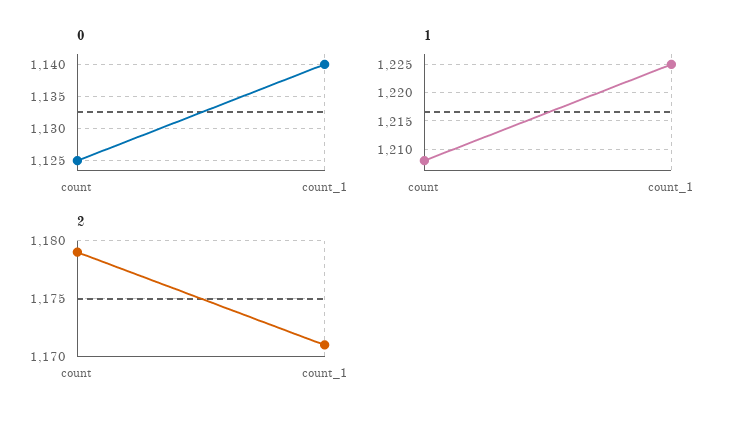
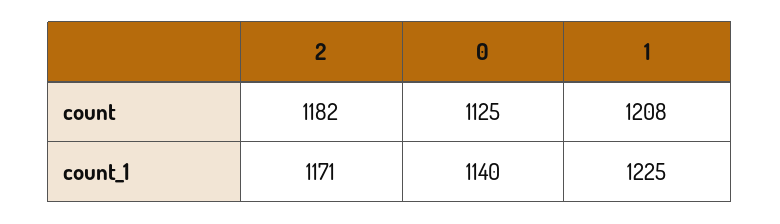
  {
    "0": {
      "count": 1125,
      "count_1": 1140
    },
    "1": {
      "count": 1208,
      "count_1": 1225
    },
    "2": {
-     "count": 1179,
+     "count": 1182,
      "count_1": 1171
    }
  }

